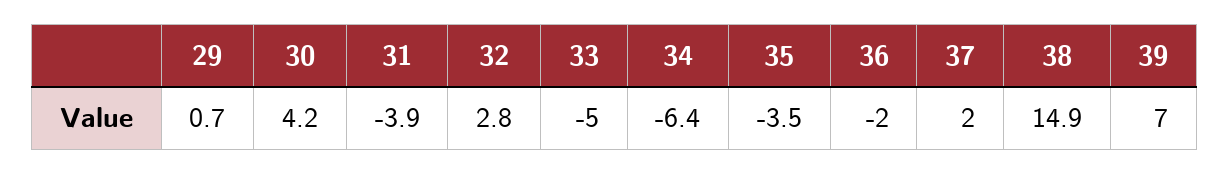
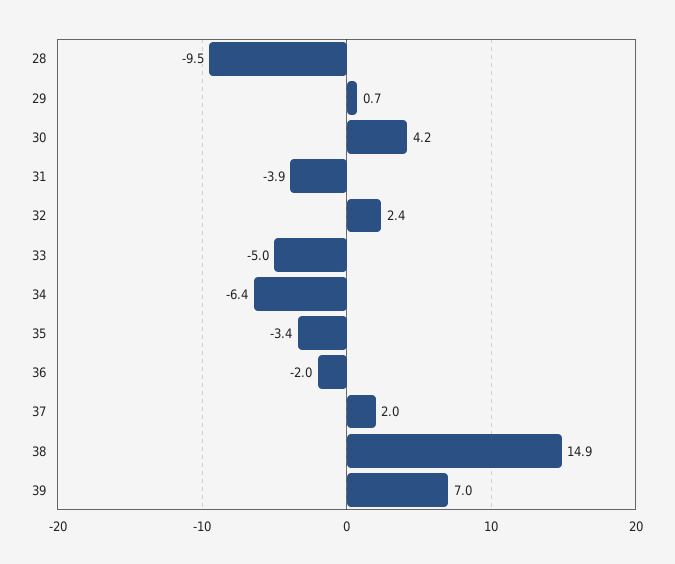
  {
    "29": 0.7,
    "30": 4.2,
    "31": -3.9,
-   "32": 2.8,
+   "32": 2.4,
    "33": -5,
    "34": -6.4,
-   "35": -3.5,
+   "35": -3.4,
    "36": -2,
    "37": 2,
    "38": 14.9,
-   "39": 7
+   "39": 7,
+   "28": -9.5
  }

